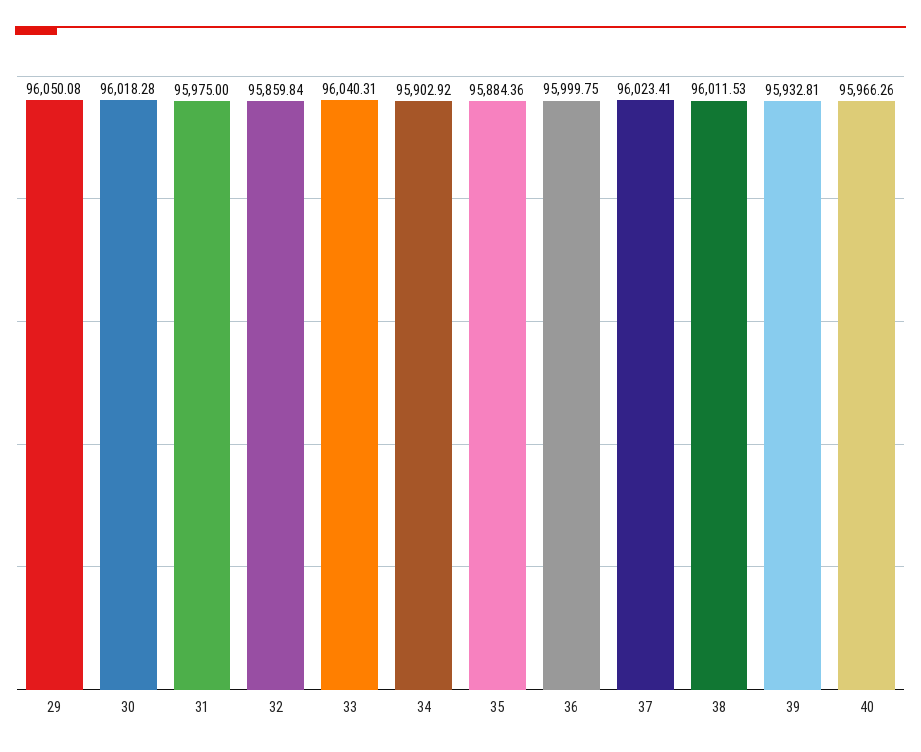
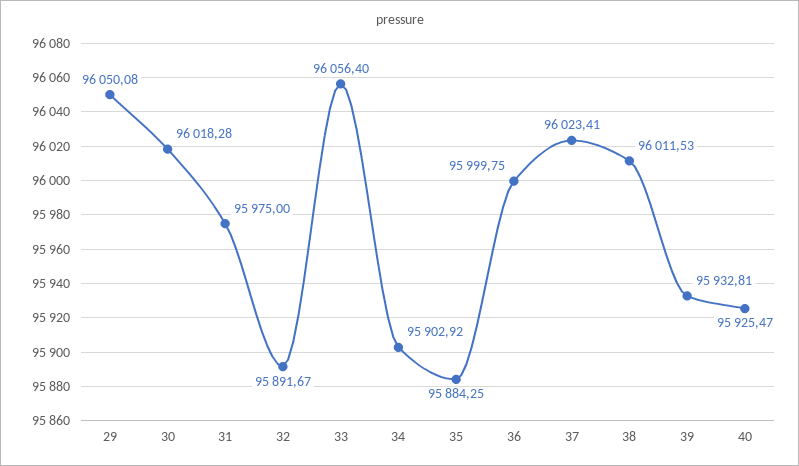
  {
    "29": 96050.08,
    "30": 96018.28,
    "31": 95975,
-   "32": 95859.84,
+   "32": 95891.67,
-   "33": 96040.31,
+   "33": 96056.4,
    "34": 95902.92,
-   "35": 95884.36,
+   "35": 95884.25,
    "36": 95999.75,
    "37": 96023.41,
    "38": 96011.53,
    "39": 95932.81,
-   "40": 95966.26
+   "40": 95925.47
  }

